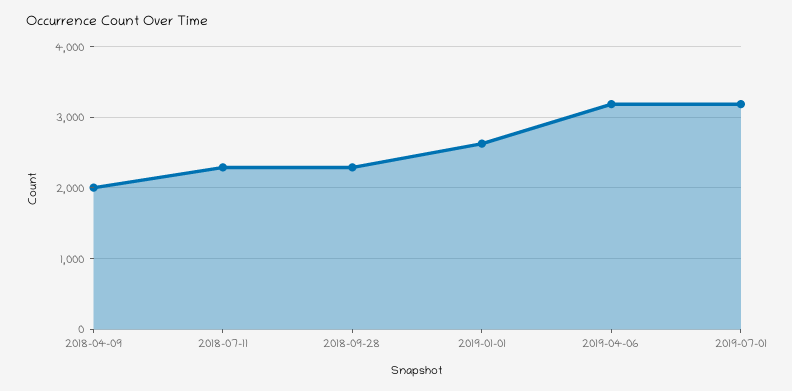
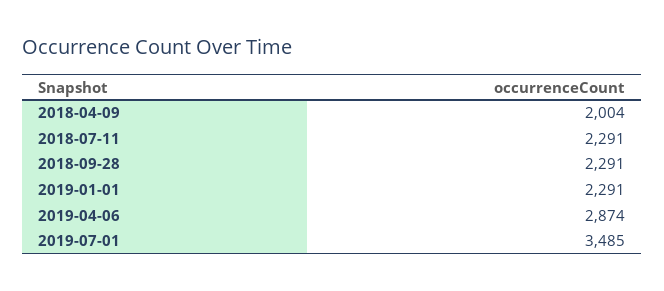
  {
    "2018-04-09": 2004,
    "2018-07-11": 2291,
    "2018-09-28": 2291,
-   "2019-01-01": 2600,
+   "2019-01-01": 2291,
-   "2019-04-06": 3200,
+   "2019-04-06": 2874,
-   "2019-07-01": 3200
+   "2019-07-01": 3485
  }

